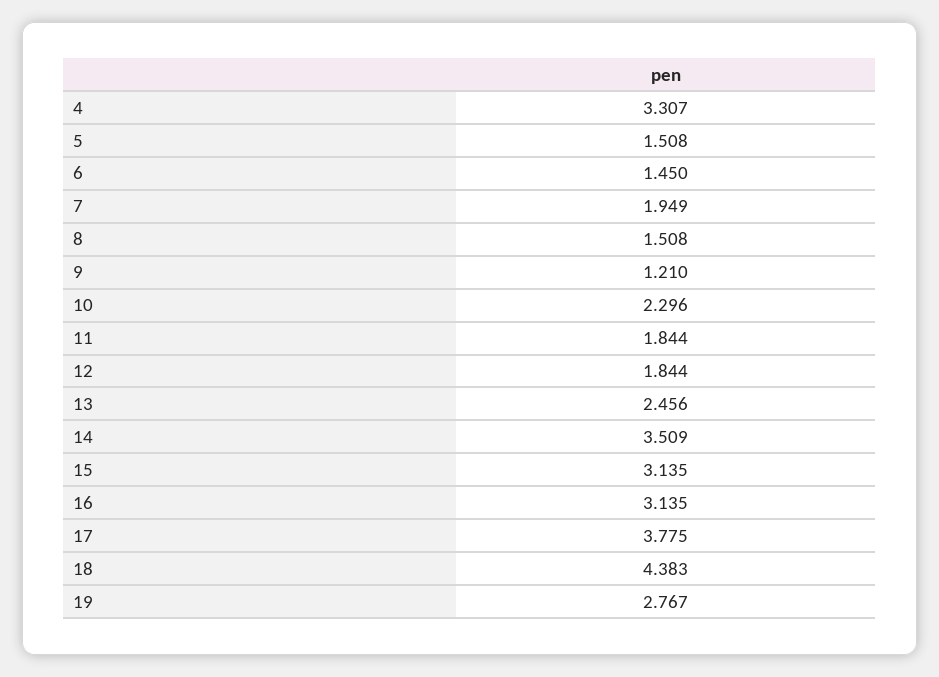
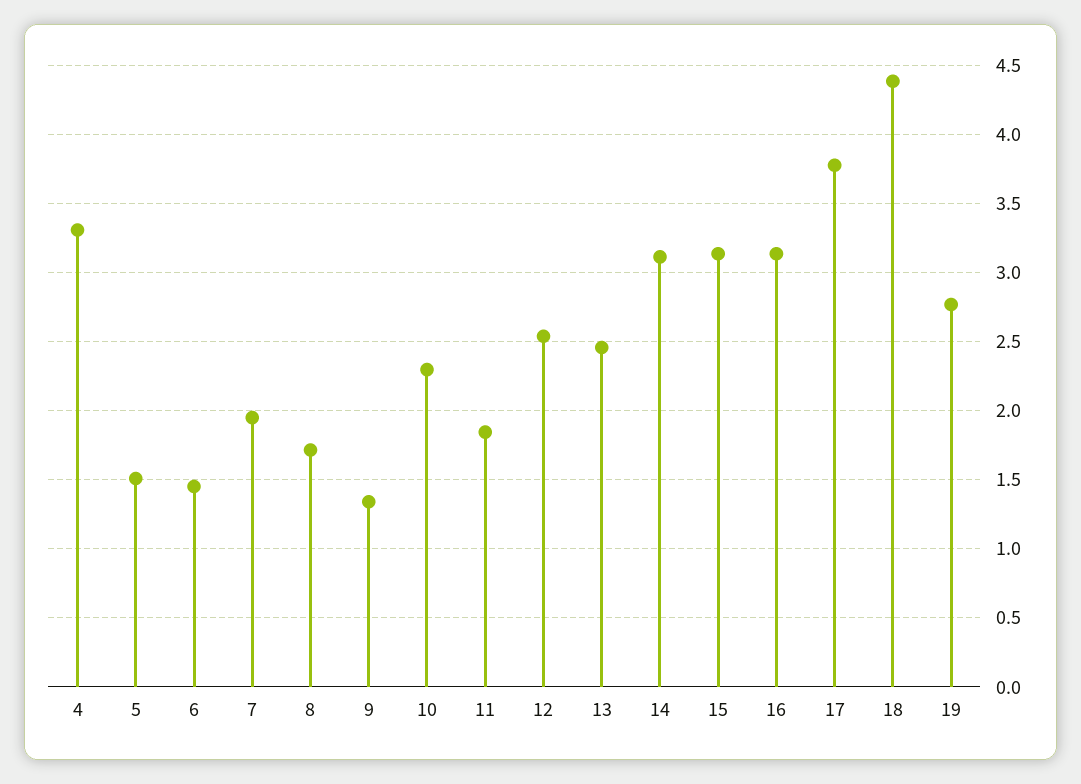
  {
    "4": 3.307,
    "5": 1.508,
    "6": 1.45,
    "7": 1.949,
-   "8": 1.508,
+   "8": 1.7,
-   "9": 1.21,
+   "9": 1.35,
    "10": 2.296,
    "11": 1.844,
-   "12": 1.844,
+   "12": 2.55,
    "13": 2.456,
-   "14": 3.509,
+   "14": 3.1,
    "15": 3.135,
    "16": 3.135,
    "17": 3.775,
    "18": 4.383,
    "19": 2.767
  }

